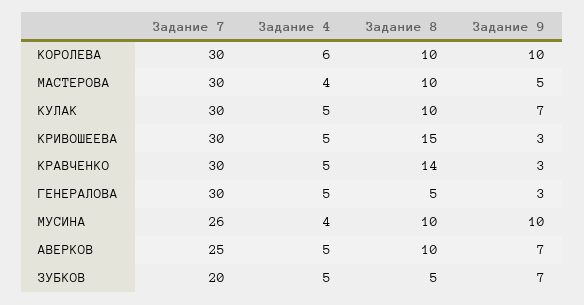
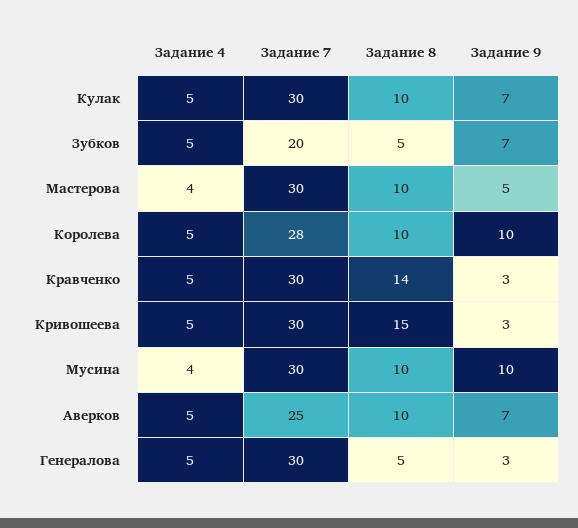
  {
    "Задание 7": {
-     "КОРОЛЕВА": 30,
+     "КОРОЛЕВА": 28,
      "МАСТЕРОВА": 30,
      "КУЛАК": 30,
      "КРИВОШЕЕВА": 30,
      "КРАВЧЕНКО": 30,
      "ГЕНЕРАЛОВА": 30,
-     "МУСИНА": 26,
+     "МУСИНА": 30,
      "АВЕРКОВ": 25,
      "ЗУБКОВ": 20
    },
    "Задание 4": {
-     "КОРОЛЕВА": 6,
+     "КОРОЛЕВА": 5,
      "МАСТЕРОВА": 4,
      "КУЛАК": 5,
      "КРИВОШЕЕВА": 5,
      "КРАВЧЕНКО": 5,
      "ГЕНЕРАЛОВА": 5,
      "МУСИНА": 4,
      "АВЕРКОВ": 5,
      "ЗУБКОВ": 5
    },
    "Задание 8": {
      "КОРОЛЕВА": 10,
      "МАСТЕРОВА": 10,
      "КУЛАК": 10,
      "КРИВОШЕЕВА": 15,
      "КРАВЧЕНКО": 14,
      "ГЕНЕРАЛОВА": 5,
      "МУСИНА": 10,
      "АВЕРКОВ": 10,
      "ЗУБКОВ": 5
    },
    "Задание 9": {
      "КОРОЛЕВА": 10,
      "МАСТЕРОВА": 5,
      "КУЛАК": 7,
      "КРИВОШЕЕВА": 3,
      "КРАВЧЕНКО": 3,
      "ГЕНЕРАЛОВА": 3,
      "МУСИНА": 10,
      "АВЕРКОВ": 7,
      "ЗУБКОВ": 7
    }
  }

